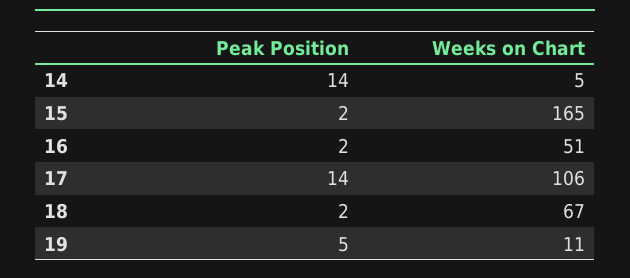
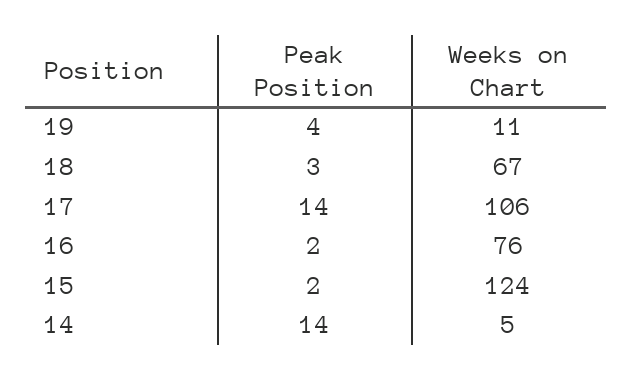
  {
    "Peak Position": {
      "14": 14,
      "15": 2,
      "16": 2,
      "17": 14,
-     "18": 2,
+     "18": 3,
-     "19": 5
+     "19": 4
    },
    "Weeks on Chart": {
      "14": 5,
-     "15": 165,
+     "15": 124,
-     "16": 51,
+     "16": 76,
      "17": 106,
      "18": 67,
      "19": 11
    }
  }

